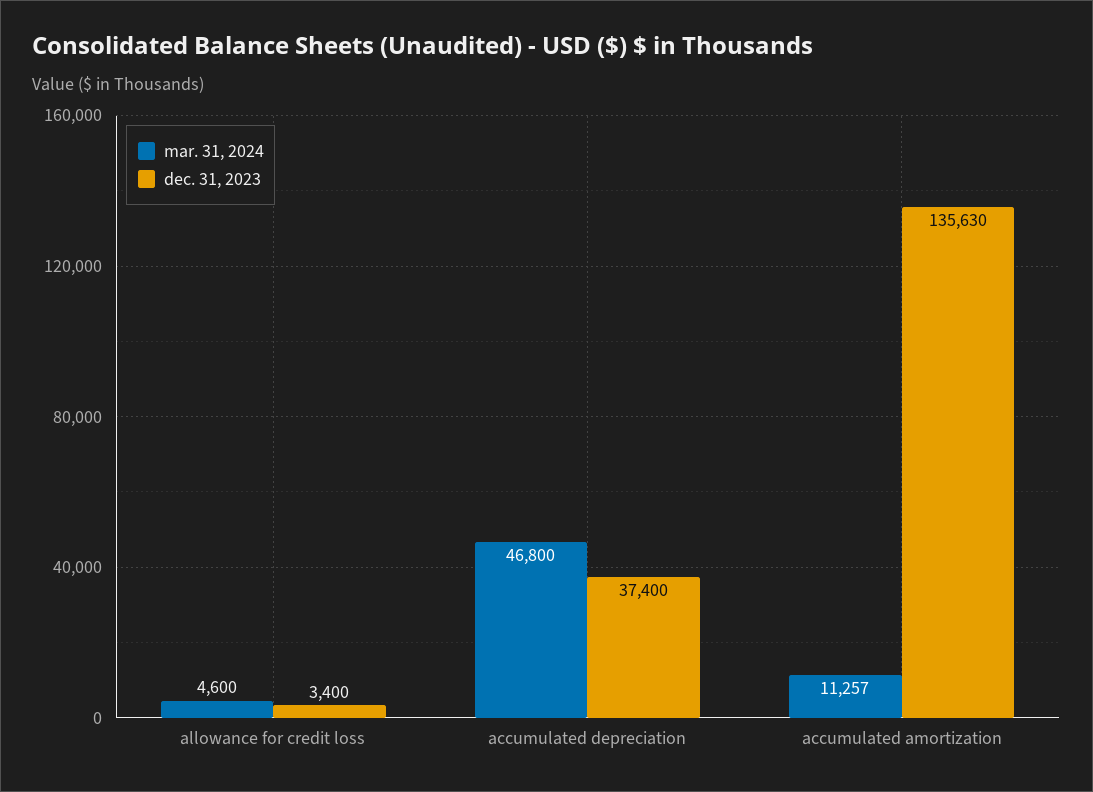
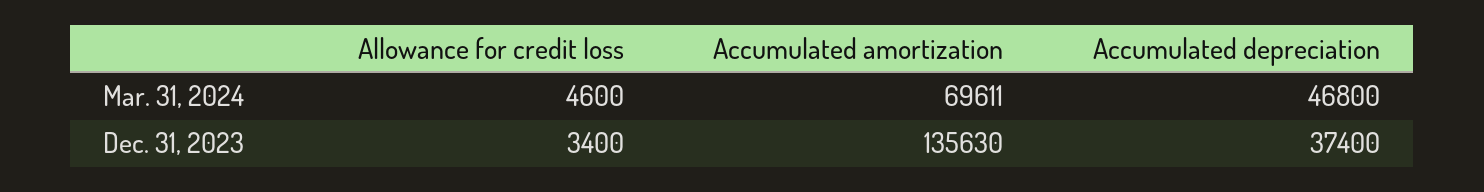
  {
    "mar. 31, 2024": {
      "allowance for credit loss": 4600,
      "accumulated depreciation": 46800,
-     "accumulated amortization": 11257
+     "accumulated amortization": 69611
    },
    "dec. 31, 2023": {
      "allowance for credit loss": 3400,
      "accumulated depreciation": 37400,
      "accumulated amortization": 135630
    }
  }

